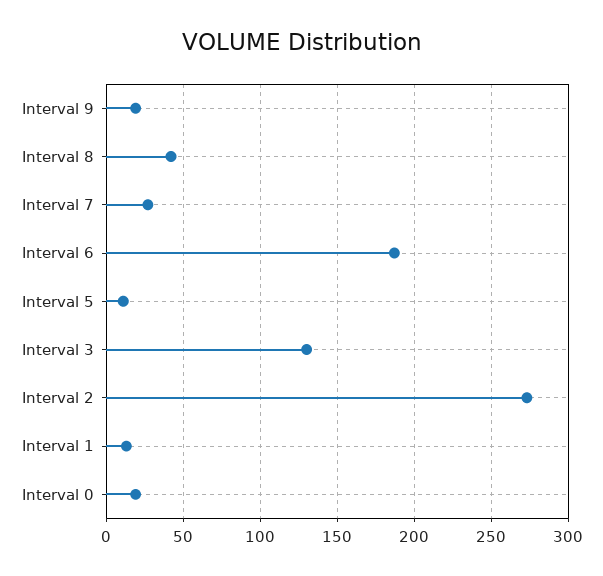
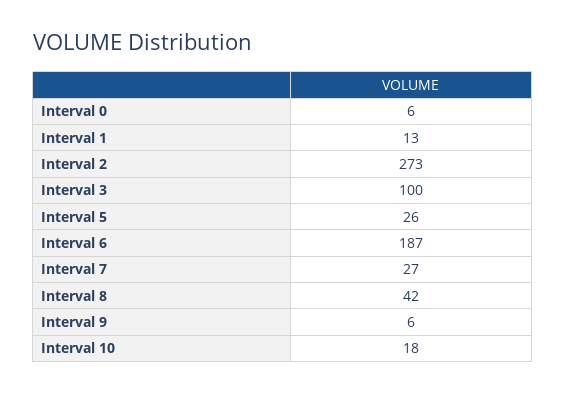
  {
-   "Interval 9": 20,
+   "Interval 9": 6,
    "Interval 8": 42,
    "Interval 7": 27,
    "Interval 6": 187,
-   "Interval 5": 10,
+   "Interval 5": 26,
-   "Interval 3": 130,
+   "Interval 3": 100,
    "Interval 2": 273,
    "Interval 1": 13,
-   "Interval 0": 20
+   "Interval 0": 6,
+   "Interval 10": 18
  }

